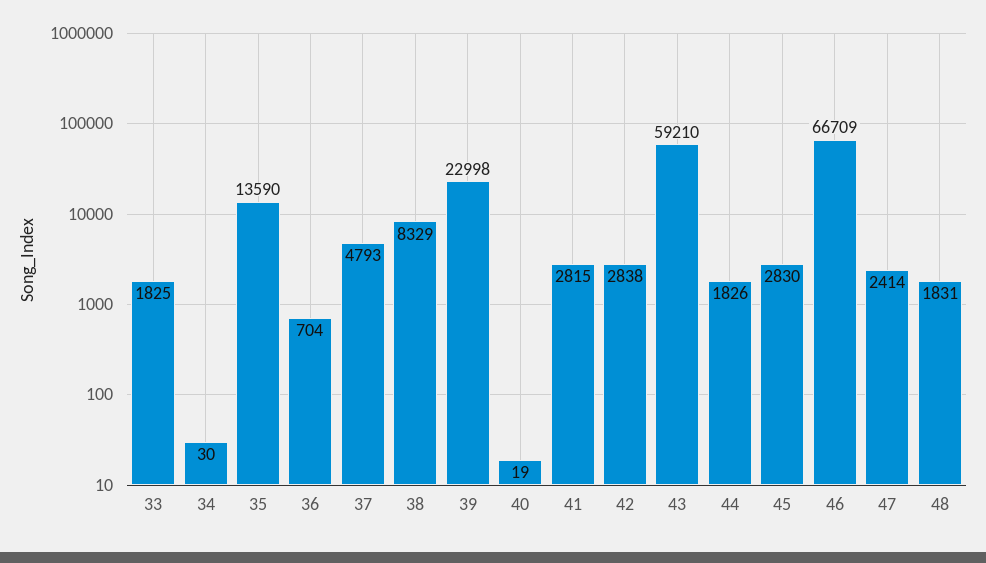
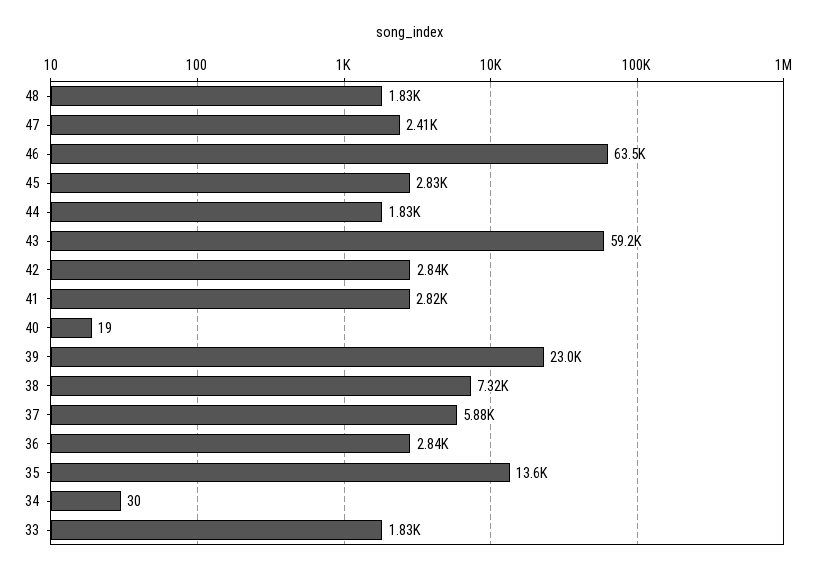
  {
    "33": 1825,
    "34": 30,
    "35": 13590,
-   "36": 704,
+   "36": 2840,
-   "37": 4793,
+   "37": 5880,
-   "38": 8329,
+   "38": 7320,
    "39": 22998,
    "40": 19,
    "41": 2815,
    "42": 2838,
    "43": 59210,
    "44": 1826,
    "45": 2830,
-   "46": 66709,
+   "46": 63500,
    "47": 2414,
    "48": 1831
  }

